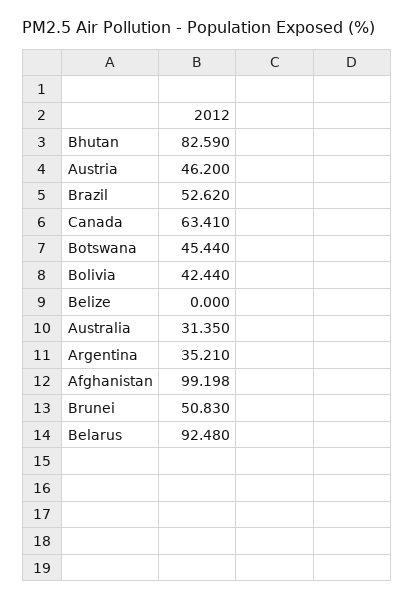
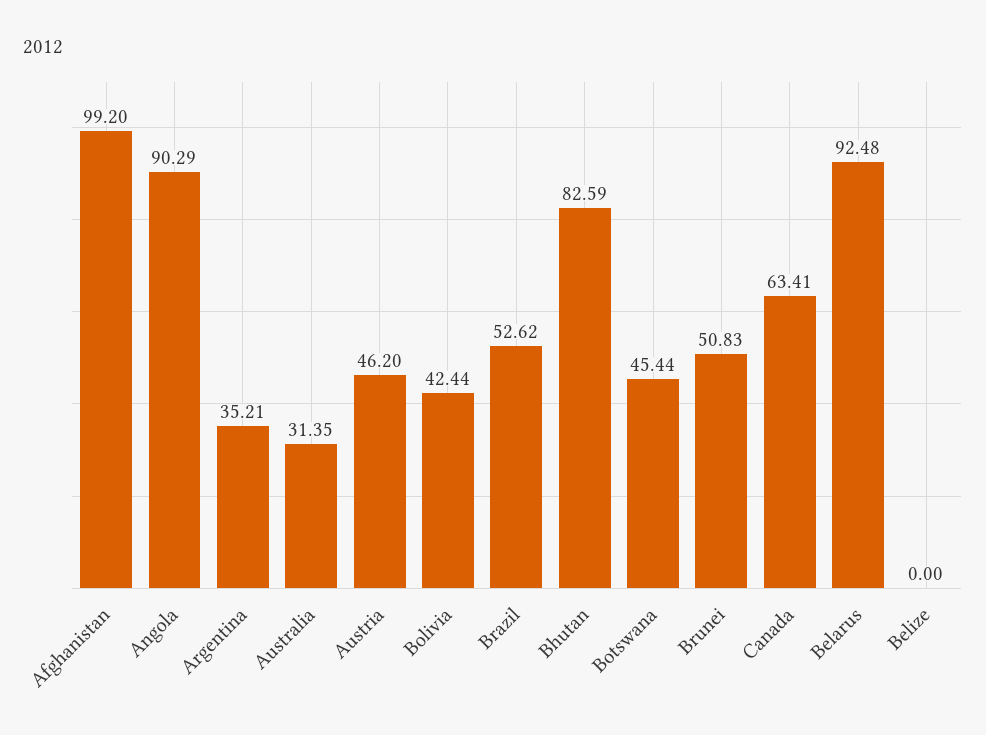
  {
    "Bhutan": 82.59,
    "Austria": 46.2,
    "Brazil": 52.62,
    "Canada": 63.41,
    "Botswana": 45.44,
    "Bolivia": 42.44,
    "Belize": 0,
    "Australia": 31.35,
    "Argentina": 35.21,
    "Afghanistan": 99.198,
    "Brunei": 50.83,
-   "Belarus": 92.48
+   "Belarus": 92.48,
+   "Angola": 90.29
  }

